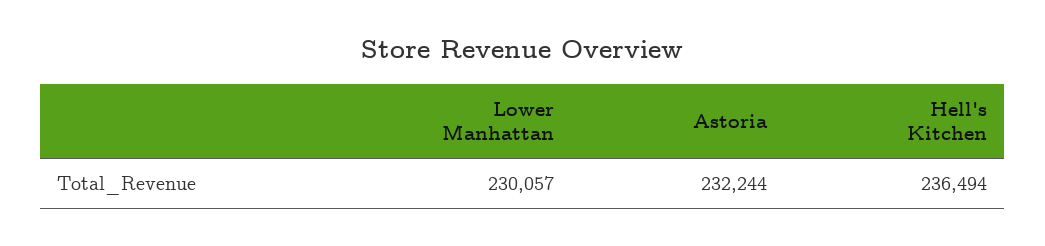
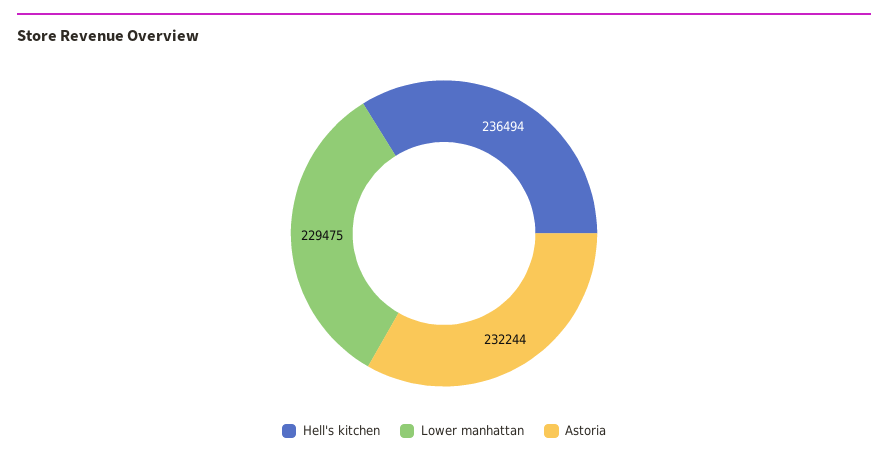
  {
-   "Lower Manhattan": 230057,
+   "Lower Manhattan": 229475,
    "Astoria": 232244,
    "Hell's Kitchen": 236494
  }

